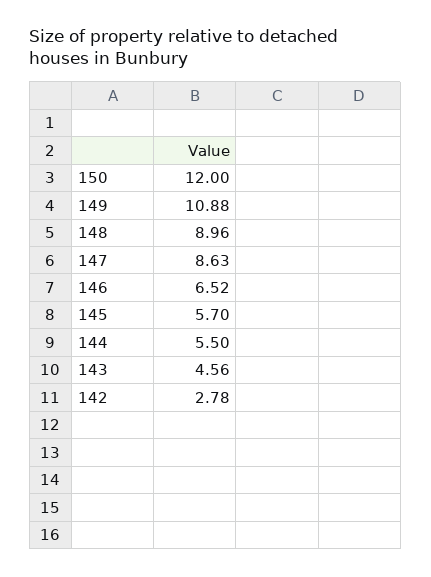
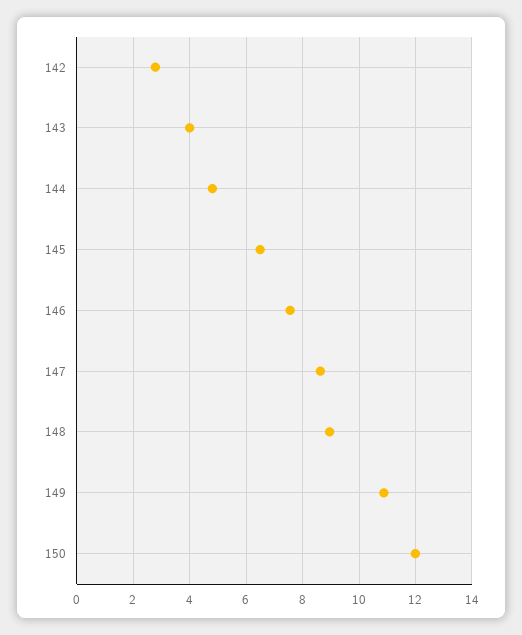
  {
    "150": 12,
    "149": 10.88,
    "148": 8.96,
    "147": 8.63,
-   "146": 6.52,
+   "146": 7.5,
-   "145": 5.7,
+   "145": 6.5,
-   "144": 5.5,
+   "144": 4.75,
-   "143": 4.56,
+   "143": 4,
    "142": 2.78
  }

